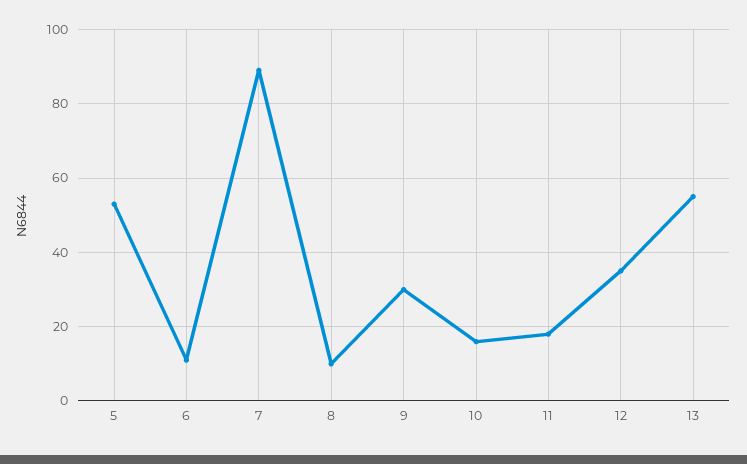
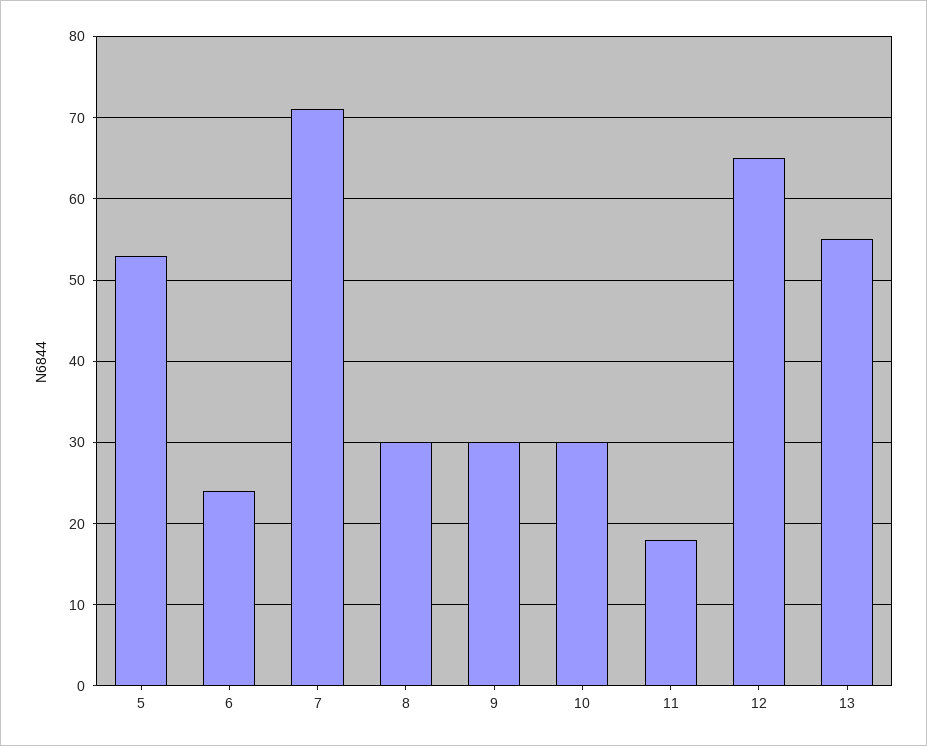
  {
    "5": 53,
-   "6": 10,
+   "6": 24,
-   "7": 90,
+   "7": 71,
-   "8": 10,
+   "8": 30,
    "9": 30,
-   "10": 15,
+   "10": 30,
    "11": 18,
-   "12": 35,
+   "12": 65,
    "13": 55
  }

